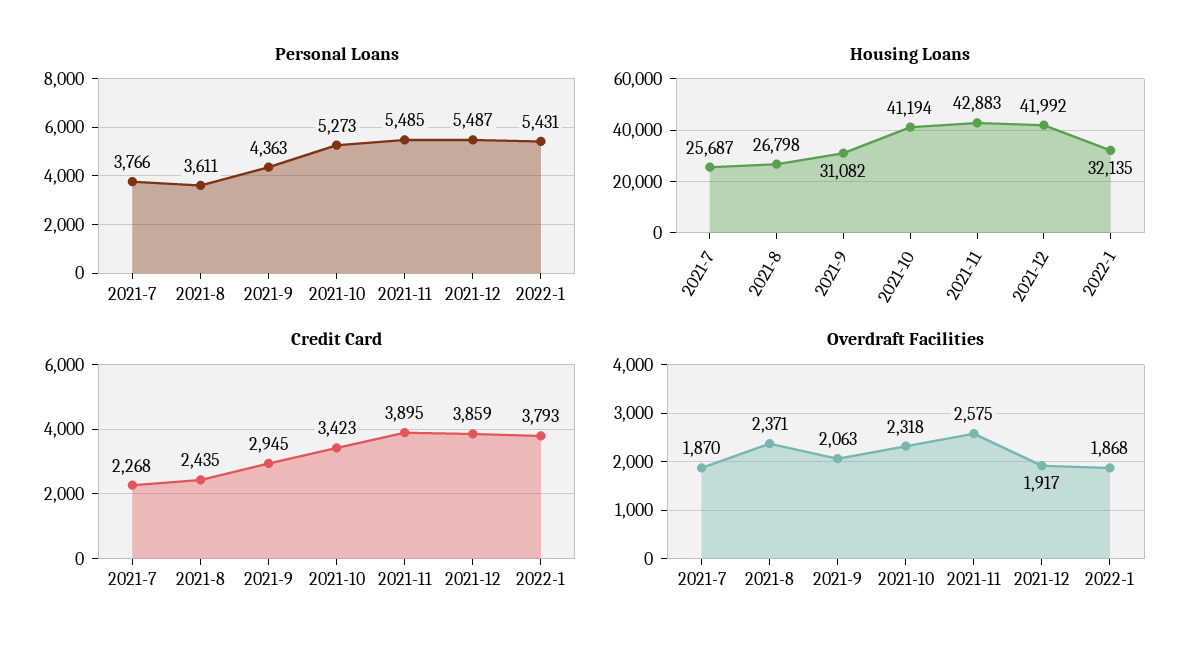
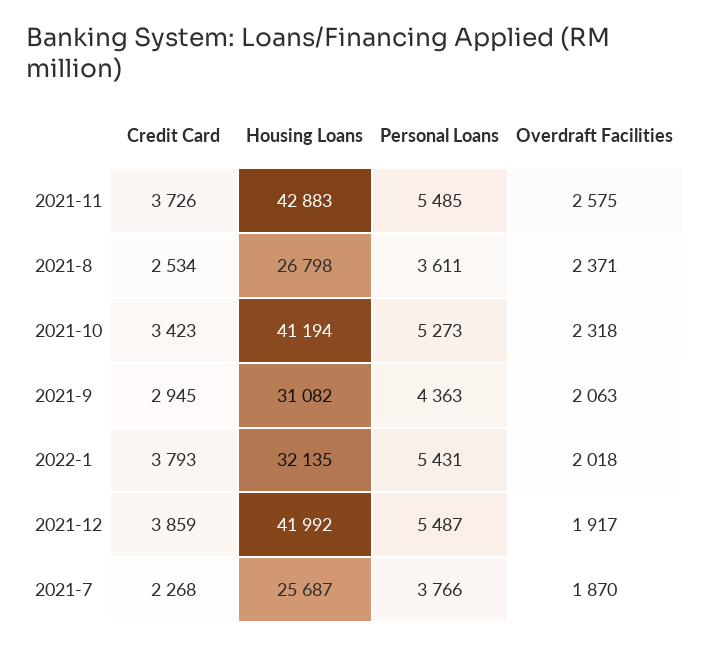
  {
    "Personal Loans": {
      "2021-7": 3766,
      "2021-8": 3611,
      "2021-9": 4363,
      "2021-10": 5273,
      "2021-11": 5485,
      "2021-12": 5487,
      "2022-1": 5431
    },
    "Housing Loans": {
      "2021-7": 25687,
      "2021-8": 26798,
      "2021-9": 31082,
      "2021-10": 41194,
      "2021-11": 42883,
      "2021-12": 41992,
      "2022-1": 32135
    },
    "Credit Card": {
      "2021-7": 2268,
-     "2021-8": 2435,
+     "2021-8": 2534,
      "2021-9": 2945,
      "2021-10": 3423,
-     "2021-11": 3895,
+     "2021-11": 3726,
      "2021-12": 3859,
      "2022-1": 3793
    },
    "Overdraft Facilities": {
      "2021-7": 1870,
      "2021-8": 2371,
      "2021-9": 2063,
      "2021-10": 2318,
      "2021-11": 2575,
      "2021-12": 1917,
-     "2022-1": 1868
+     "2022-1": 2018
    }
  }

